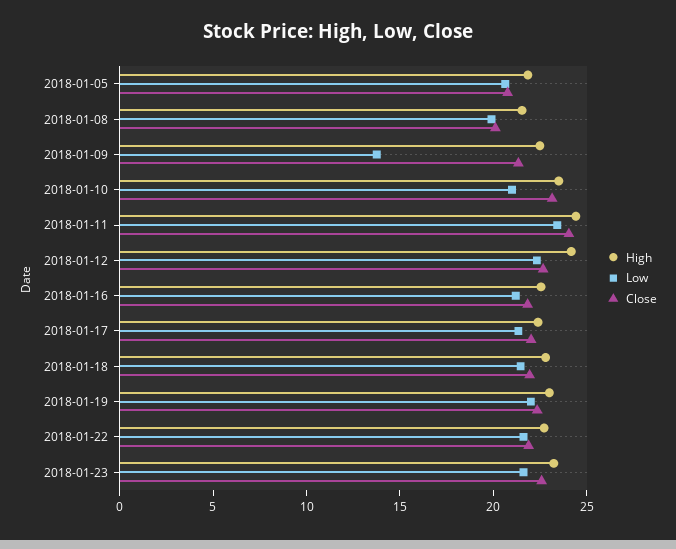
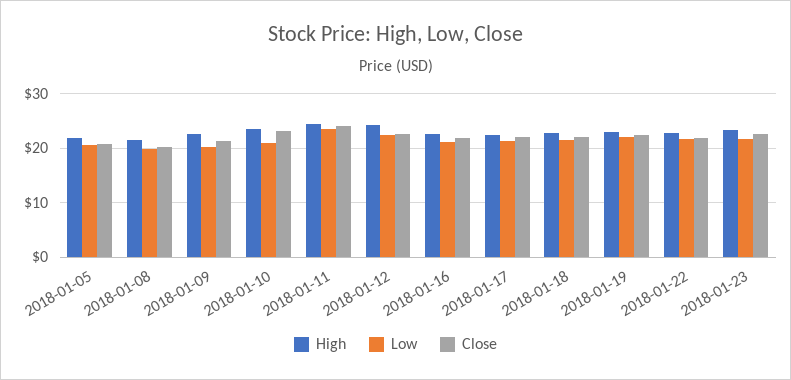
  {
    "High": {
      "2018-01-05": 22,
      "2018-01-08": 22,
      "2018-01-09": 22,
      "2018-01-10": 24,
      "2018-01-11": 24,
      "2018-01-12": 24,
      "2018-01-16": 23,
      "2018-01-17": 22,
      "2018-01-18": 23,
      "2018-01-19": 23,
      "2018-01-22": 23,
      "2018-01-23": 23
    },
    "Low": {
      "2018-01-05": 21,
      "2018-01-08": 20,
-     "2018-01-09": 14,
+     "2018-01-09": 20,
      "2018-01-10": 21,
      "2018-01-11": 23,
      "2018-01-12": 22,
      "2018-01-16": 21,
      "2018-01-17": 21,
      "2018-01-18": 21,
      "2018-01-19": 22,
      "2018-01-22": 22,
      "2018-01-23": 22
    },
    "Close": {
      "2018-01-05": 21,
      "2018-01-08": 20,
      "2018-01-09": 21,
      "2018-01-10": 23,
      "2018-01-11": 24,
      "2018-01-12": 23,
      "2018-01-16": 22,
      "2018-01-17": 22,
      "2018-01-18": 22,
      "2018-01-19": 22,
      "2018-01-22": 22,
      "2018-01-23": 23
    }
  }

